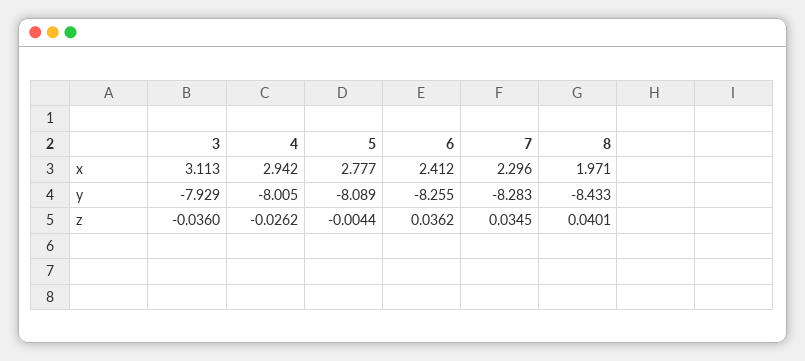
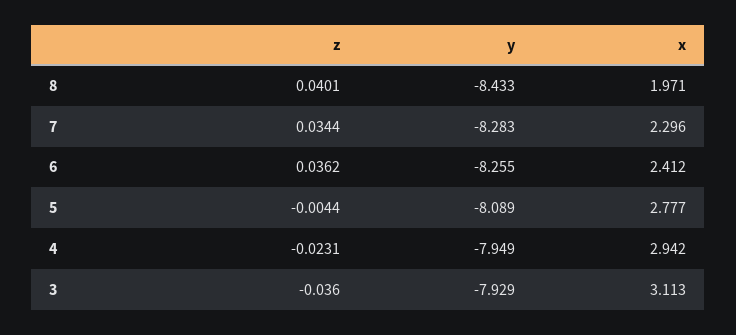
  {
    "3": {
      "x": 3.113,
      "y": -7.929,
      "z": -0.036
    },
    "4": {
      "x": 2.942,
-     "y": -8.005,
+     "y": -7.949,
-     "z": -0.0262
+     "z": -0.0231
    },
    "5": {
      "x": 2.777,
      "y": -8.089,
      "z": -0.0044
    },
    "6": {
      "x": 2.412,
      "y": -8.255,
      "z": 0.0362
    },
    "7": {
      "x": 2.296,
      "y": -8.283,
-     "z": 0.0345
+     "z": 0.0344
    },
    "8": {
      "x": 1.971,
      "y": -8.433,
      "z": 0.0401
    }
  }

